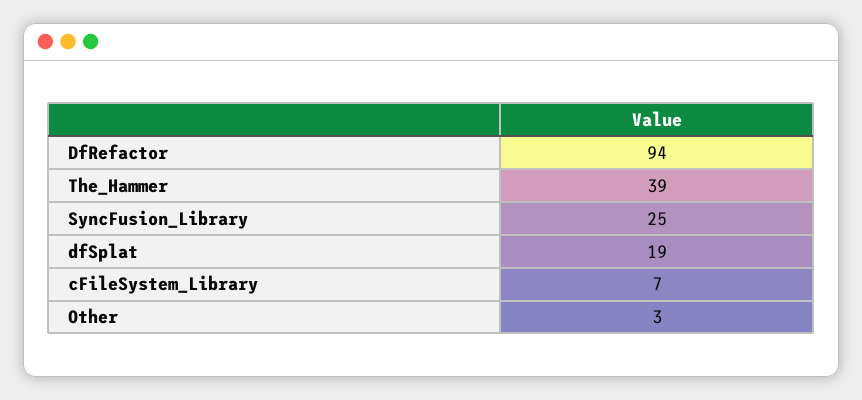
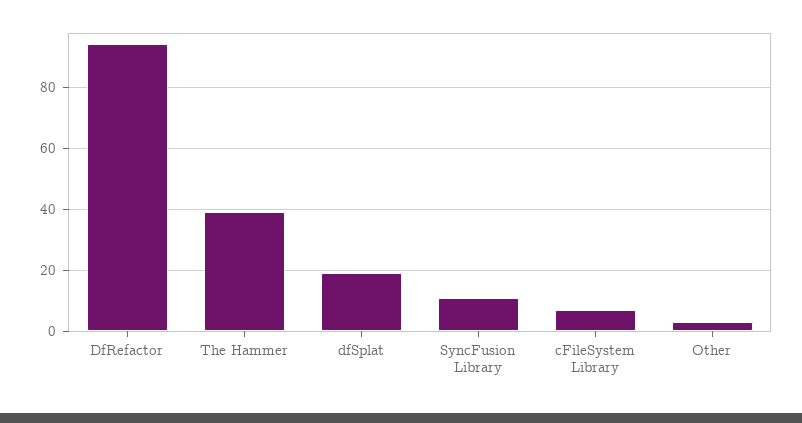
  {
    "DfRefactor": 94,
    "The_Hammer": 39,
-   "SyncFusion_Library": 25,
+   "SyncFusion_Library": 10,
    "dfSplat": 19,
    "cFileSystem_Library": 7,
    "Other": 3
  }

